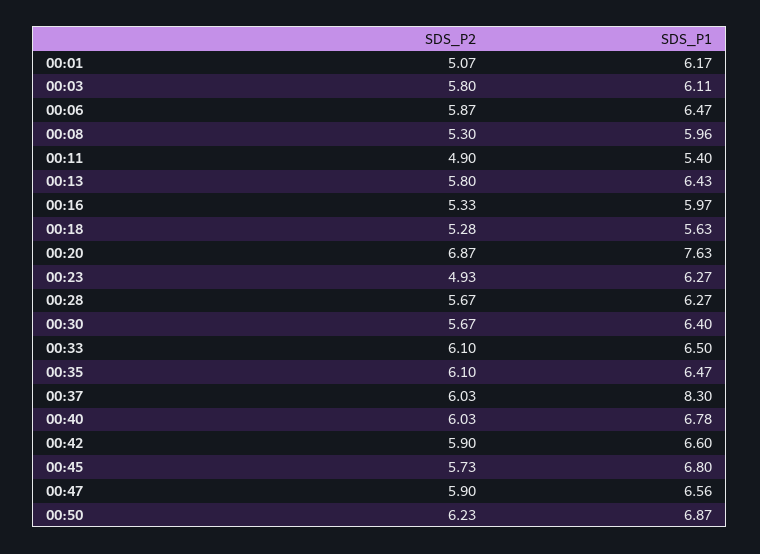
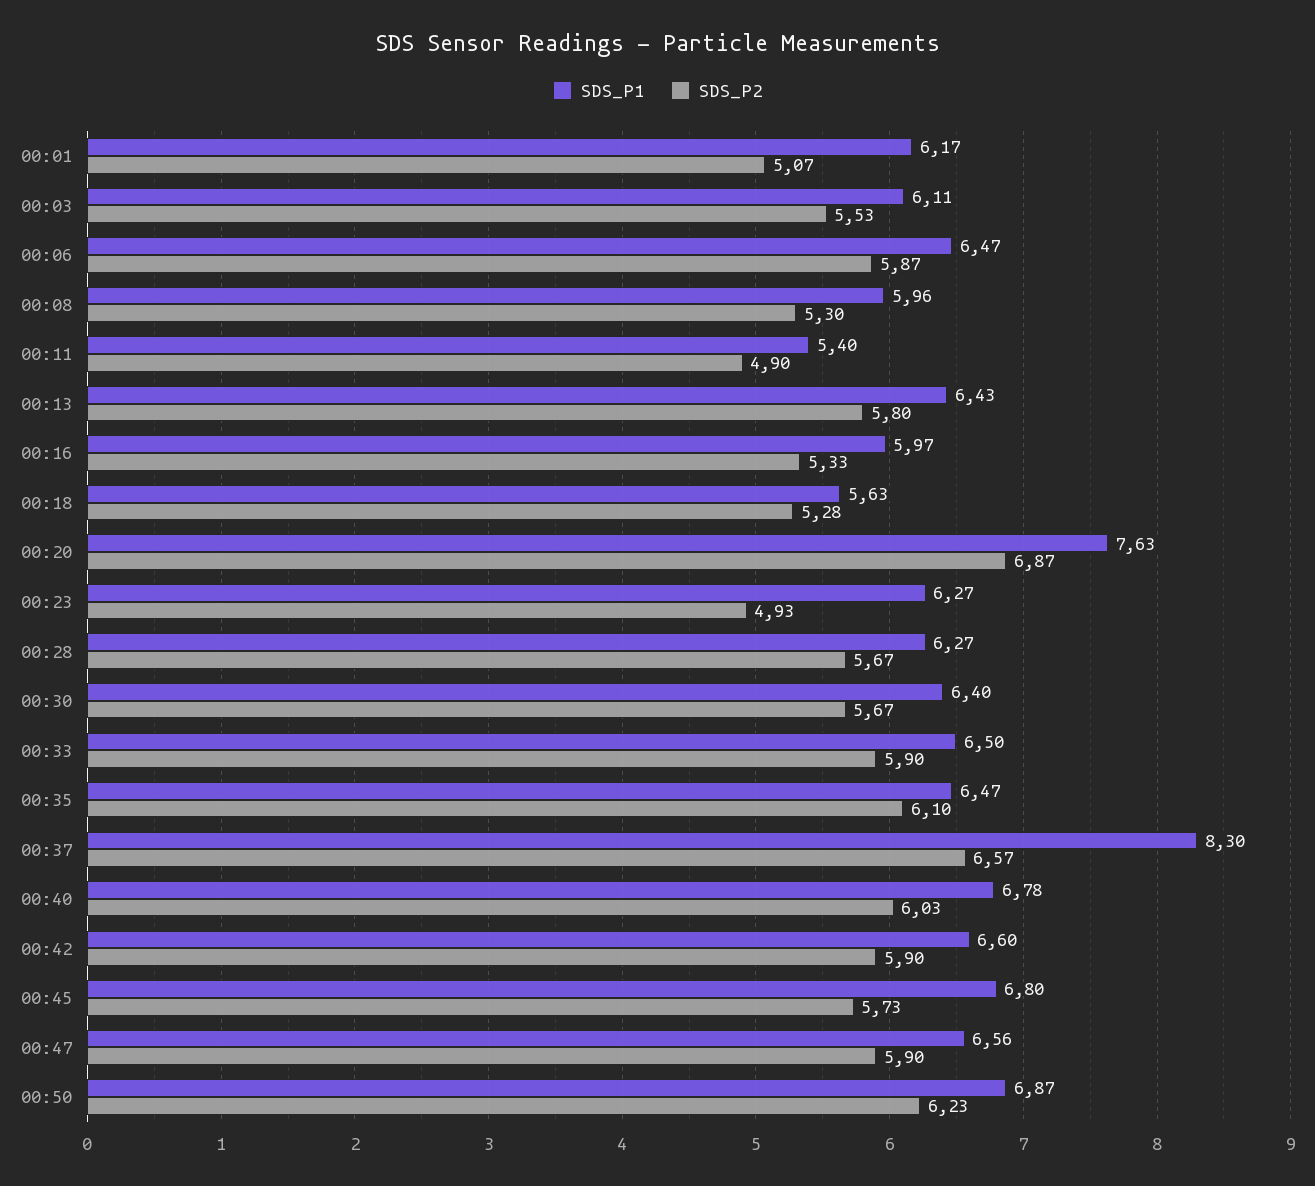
  {
    "SDS_P2": {
      "00:01": 5.07,
-     "00:03": 5.8,
+     "00:03": 5.53,
      "00:06": 5.87,
      "00:08": 5.3,
      "00:11": 4.9,
      "00:13": 5.8,
      "00:16": 5.33,
      "00:18": 5.28,
      "00:20": 6.87,
      "00:23": 4.93,
      "00:28": 5.67,
      "00:30": 5.67,
-     "00:33": 6.1,
+     "00:33": 5.9,
      "00:35": 6.1,
-     "00:37": 6.03,
+     "00:37": 6.57,
      "00:40": 6.03,
      "00:42": 5.9,
      "00:45": 5.73,
      "00:47": 5.9,
      "00:50": 6.23
    },
    "SDS_P1": {
      "00:01": 6.17,
      "00:03": 6.11,
      "00:06": 6.47,
      "00:08": 5.96,
      "00:11": 5.4,
      "00:13": 6.43,
      "00:16": 5.97,
      "00:18": 5.63,
      "00:20": 7.63,
      "00:23": 6.27,
      "00:28": 6.27,
      "00:30": 6.4,
      "00:33": 6.5,
      "00:35": 6.47,
      "00:37": 8.3,
      "00:40": 6.78,
      "00:42": 6.6,
      "00:45": 6.8,
      "00:47": 6.56,
      "00:50": 6.87
    }
  }

